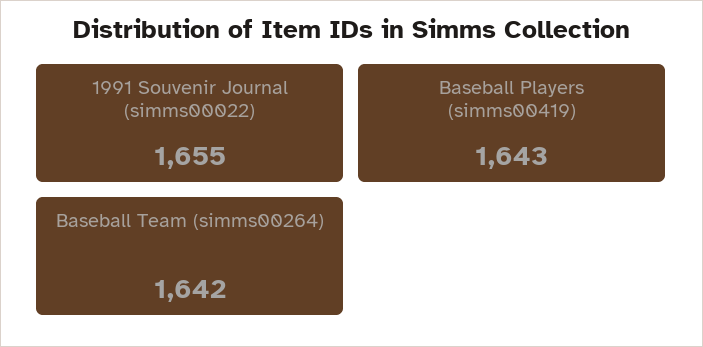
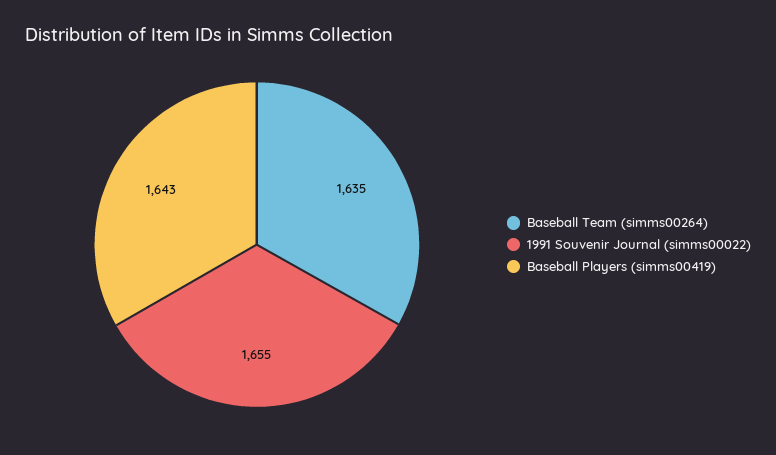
  {
    "1991 Souvenir Journal (simms00022)": 1655,
    "Baseball Players (simms00419)": 1643,
-   "Baseball Team (simms00264)": 1642
+   "Baseball Team (simms00264)": 1635
  }

